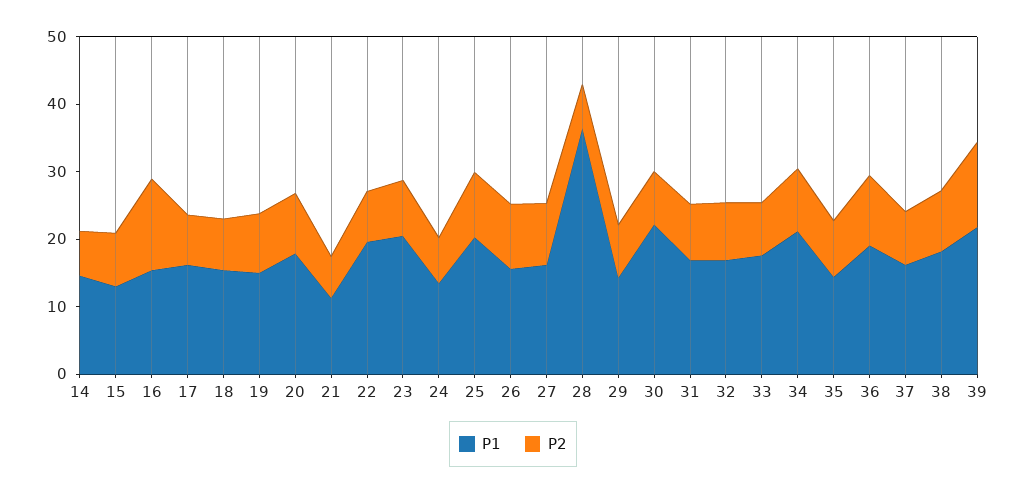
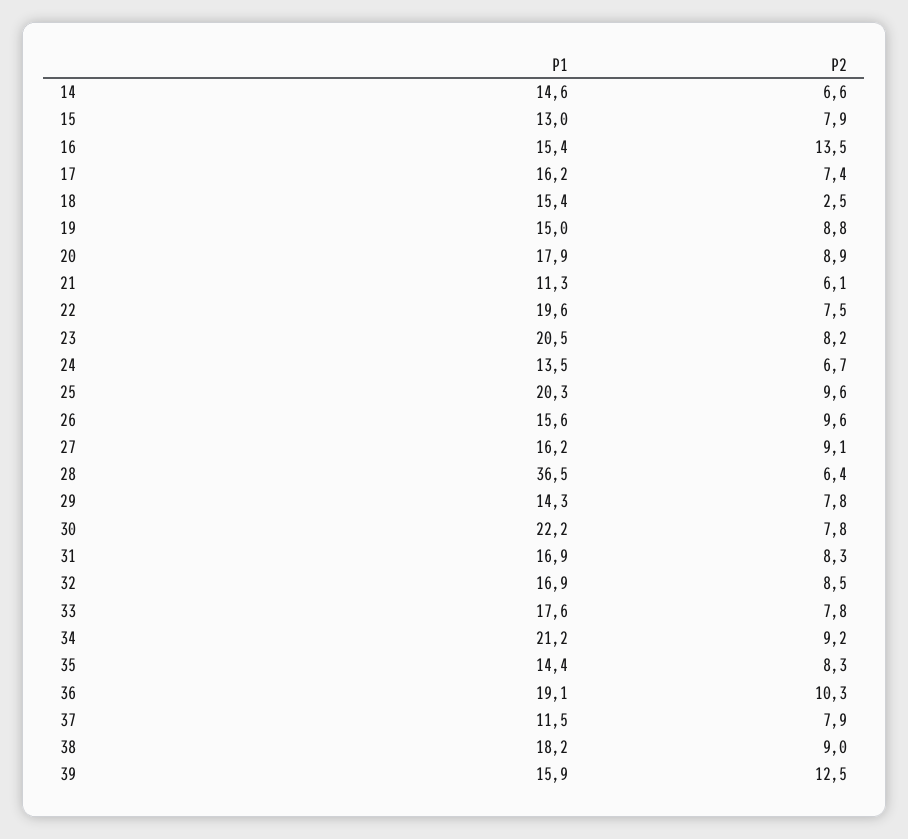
  {
    "P1": {
      "14": 14.6,
      "15": 13,
      "16": 15.4,
      "17": 16.2,
      "18": 15.4,
      "19": 15,
      "20": 17.9,
      "21": 11.3,
      "22": 19.6,
      "23": 20.5,
      "24": 13.5,
      "25": 20.3,
      "26": 15.6,
      "27": 16.2,
      "28": 36.5,
      "29": 14.3,
      "30": 22.2,
      "31": 16.9,
      "32": 16.9,
      "33": 17.6,
      "34": 21.2,
      "35": 14.4,
      "36": 19.1,
-     "37": 16,
+     "37": 11.5,
      "38": 18.2,
-     "39": 22
+     "39": 15.9
    },
    "P2": {
      "14": 6.6,
      "15": 7.9,
      "16": 13.5,
      "17": 7.4,
-     "18": 8,
+     "18": 2.5,
      "19": 8.8,
      "20": 8.9,
      "21": 6.1,
      "22": 7.5,
      "23": 8.2,
      "24": 6.7,
      "25": 9.6,
      "26": 9.6,
      "27": 9.1,
      "28": 6.4,
      "29": 7.8,
      "30": 7.8,
      "31": 8.3,
      "32": 8.5,
      "33": 7.8,
      "34": 9.2,
      "35": 8.3,
      "36": 10.3,
      "37": 7.9,
      "38": 9,
      "39": 12.5
    }
  }

